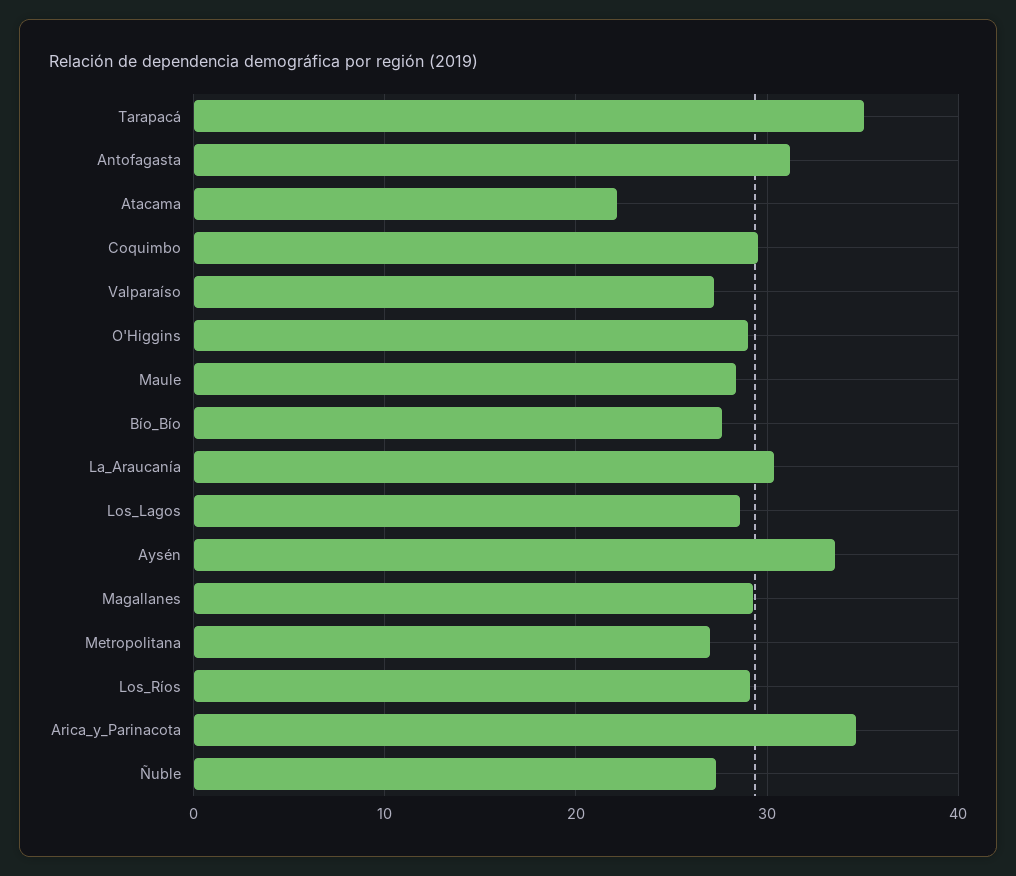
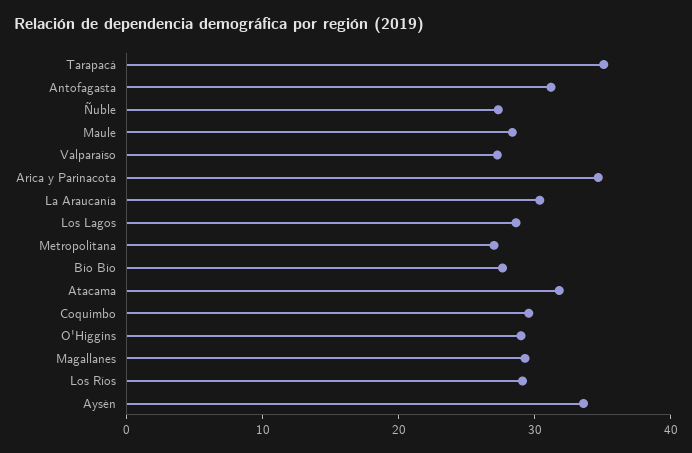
  {
    "Tarapacá": 35,
    "Antofagasta": 31,
-   "Atacama": 22,
+   "Atacama": 32,
    "Coquimbo": 30,
    "Valparaíso": 27,
    "O'Higgins": 29,
    "Maule": 28,
    "Bío_Bío": 28,
    "La_Araucanía": 30,
    "Los_Lagos": 29,
    "Aysén": 34,
    "Magallanes": 29,
    "Metropolitana": 27,
    "Los_Ríos": 29,
    "Arica_y_Parinacota": 35,
    "Ñuble": 27
  }

